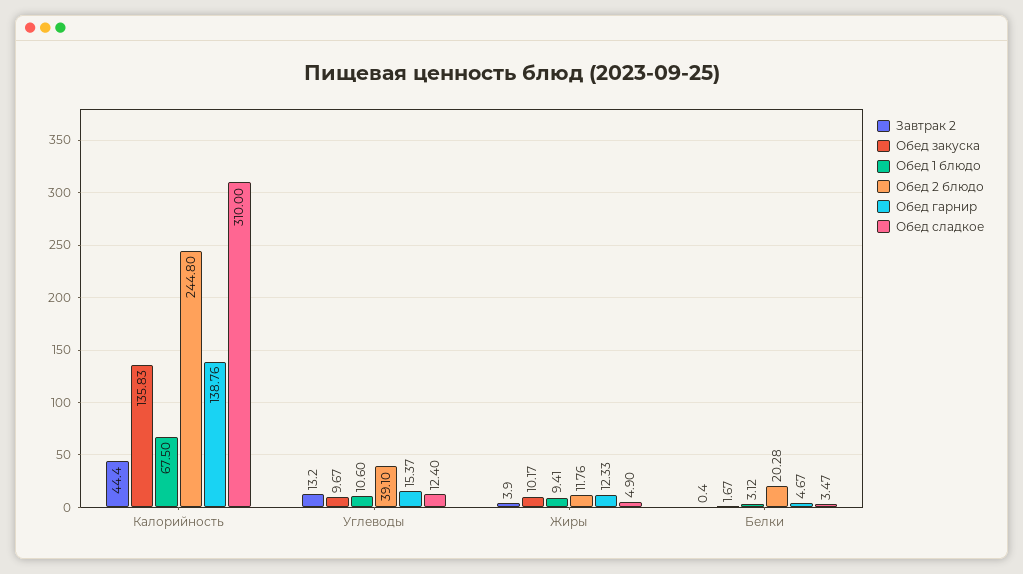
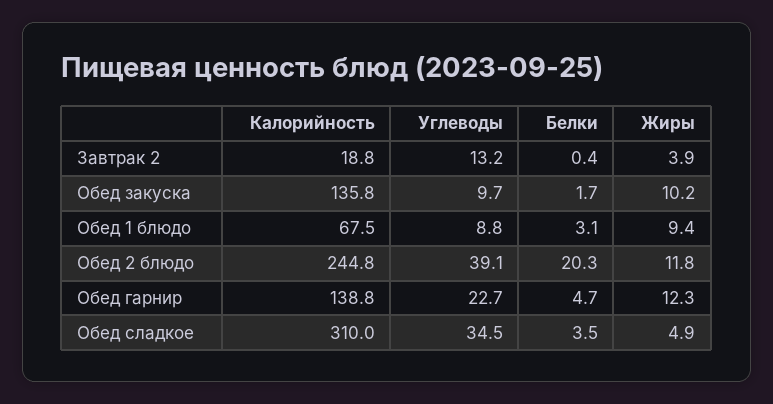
  {
    "Завтрак 2": {
-     "Калорийность": 44.4,
+     "Калорийность": 18.8,
      "Углеводы": 13.2,
      "Жиры": 3.9,
      "Белки": 0.4
    },
    "Обед закуска": {
      "Калорийность": 135.83,
      "Углеводы": 9.67,
      "Жиры": 10.17,
      "Белки": 1.67
    },
    "Обед 1 блюдо": {
      "Калорийность": 67.5,
-     "Углеводы": 10.6,
+     "Углеводы": 8.8,
      "Жиры": 9.41,
      "Белки": 3.12
    },
    "Обед 2 блюдо": {
      "Калорийность": 244.8,
      "Углеводы": 39.1,
      "Жиры": 11.76,
      "Белки": 20.28
    },
    "Обед гарнир": {
      "Калорийность": 138.76,
-     "Углеводы": 15.37,
+     "Углеводы": 22.7,
      "Жиры": 12.33,
      "Белки": 4.67
    },
    "Обед сладкое": {
      "Калорийность": 310,
-     "Углеводы": 12.4,
+     "Углеводы": 34.5,
      "Жиры": 4.9,
      "Белки": 3.47
    }
  }

